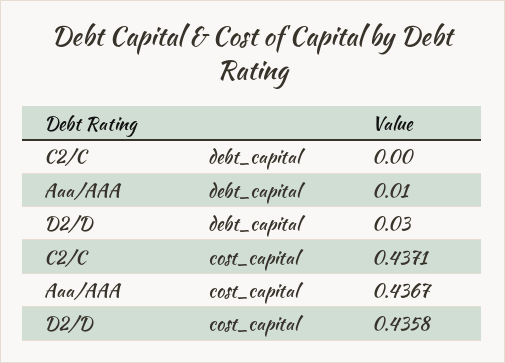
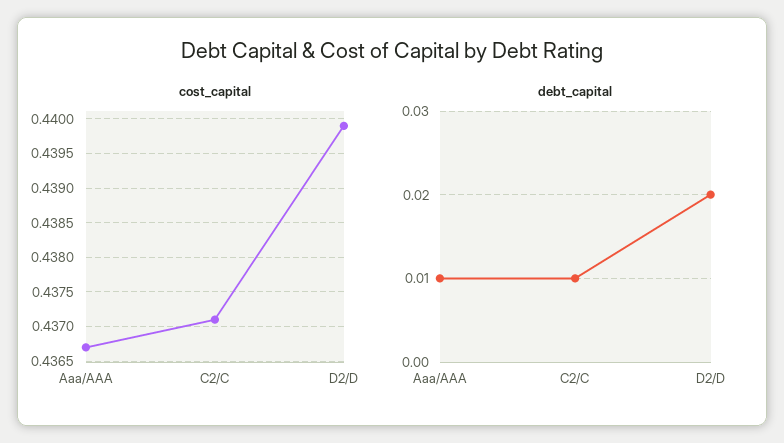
  {
    "debt_capital": {
-     "C2/C": 0,
+     "C2/C": 0.01,
      "Aaa/AAA": 0.01,
-     "D2/D": 0.03
+     "D2/D": 0.02
    },
    "cost_capital": {
      "C2/C": 0.4371,
      "Aaa/AAA": 0.4367,
-     "D2/D": 0.4358
+     "D2/D": 0.4399
    }
  }

